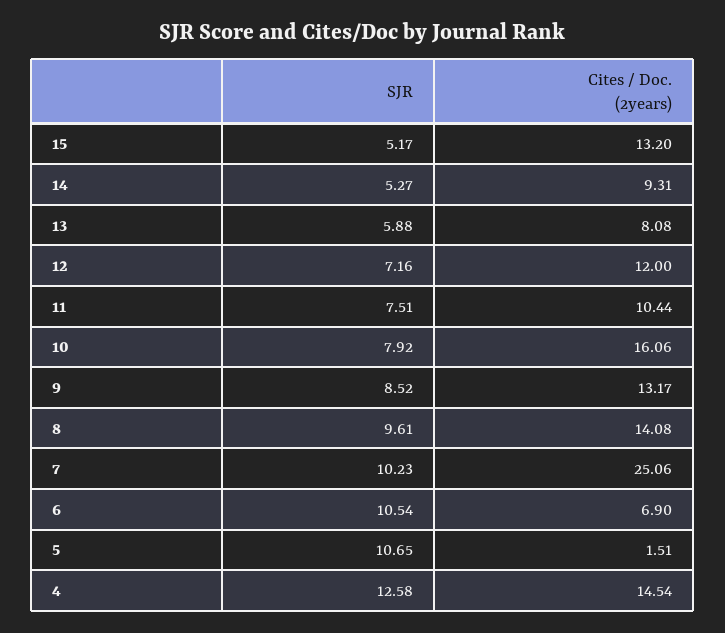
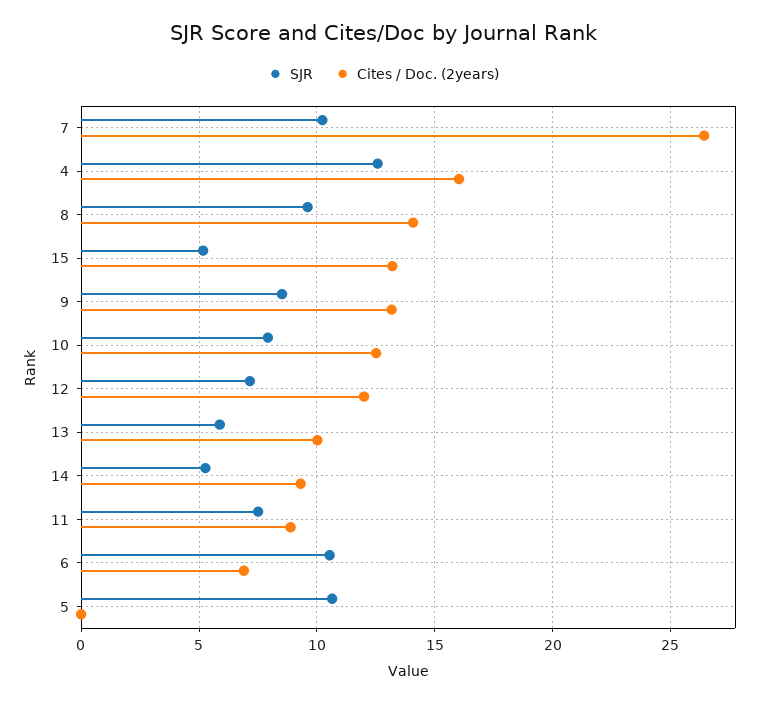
  {
    "SJR": {
      "15": 5.17,
      "14": 5.27,
      "13": 5.88,
      "12": 7.16,
      "11": 7.51,
      "10": 7.92,
      "9": 8.52,
      "8": 9.61,
      "7": 10.23,
      "6": 10.54,
      "5": 10.65,
      "4": 12.58
    },
    "Cites / Doc. (2years)": {
      "15": 13.2,
      "14": 9.31,
-     "13": 8.08,
+     "13": 10,
      "12": 12,
-     "11": 10.44,
+     "11": 9,
-     "10": 16.06,
+     "10": 12.5,
      "9": 13.17,
      "8": 14.08,
-     "7": 25.06,
+     "7": 26.5,
      "6": 6.9,
-     "5": 1.51,
+     "5": 0,
-     "4": 14.54
+     "4": 16
    }
  }

